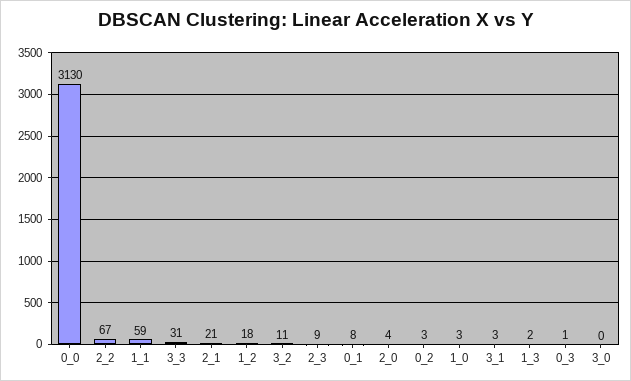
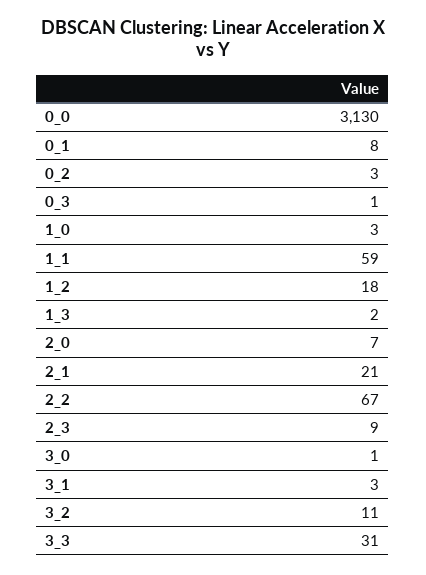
  {
    "0_0": 3130,
    "2_2": 67,
    "1_1": 59,
    "3_3": 31,
    "2_1": 21,
    "1_2": 18,
    "3_2": 11,
    "2_3": 9,
    "0_1": 8,
-   "2_0": 4,
+   "2_0": 7,
    "0_2": 3,
    "1_0": 3,
    "3_1": 3,
    "1_3": 2,
    "0_3": 1,
-   "3_0": 0
+   "3_0": 1
  }

